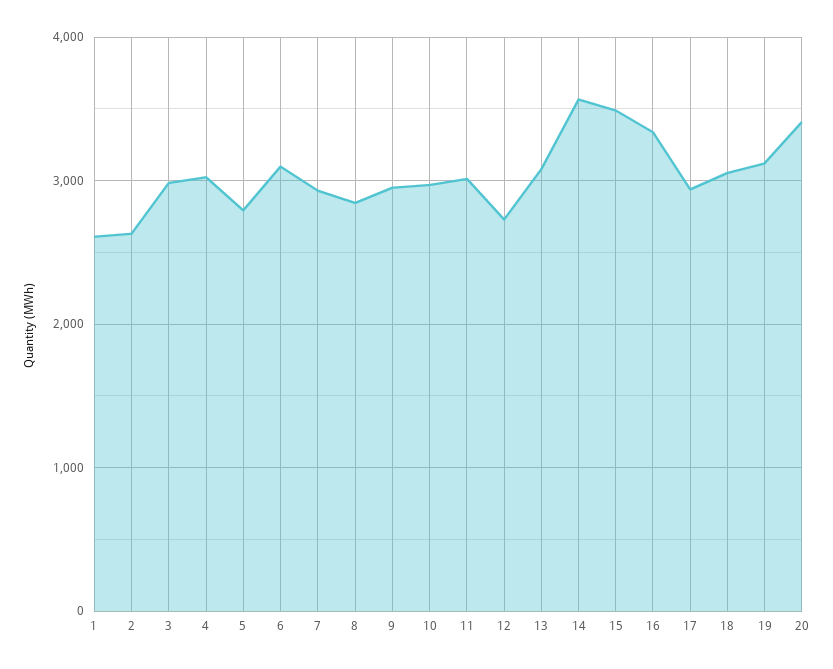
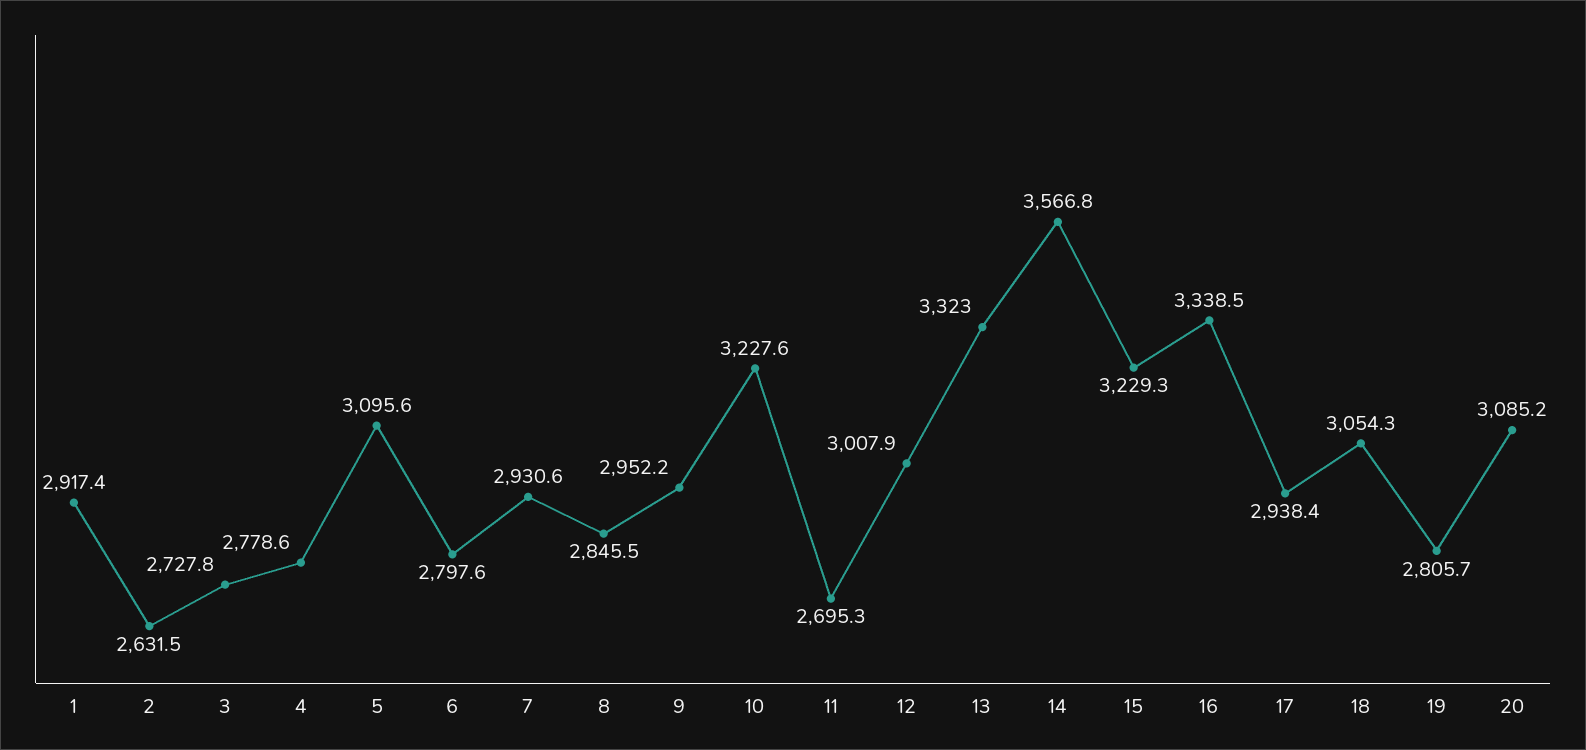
  {
-   "1": 2600,
+   "1": 2917.4,
    "2": 2631.5,
-   "3": 3000,
+   "3": 2727.8,
-   "4": 3000,
+   "4": 2778.6,
-   "5": 2800,
+   "5": 3095.6,
-   "6": 3100,
+   "6": 2797.6,
    "7": 2930.6,
    "8": 2845.5,
    "9": 2952.2,
-   "10": 3000,
+   "10": 3227.6,
-   "11": 3000,
+   "11": 2695.3,
-   "12": 2700,
+   "12": 3007.9,
-   "13": 3100,
+   "13": 3323,
    "14": 3566.8,
-   "15": 3500,
+   "15": 3229.3,
    "16": 3338.5,
    "17": 2938.4,
    "18": 3054.3,
-   "19": 3100,
+   "19": 2805.7,
-   "20": 3400
+   "20": 3085.2
  }

